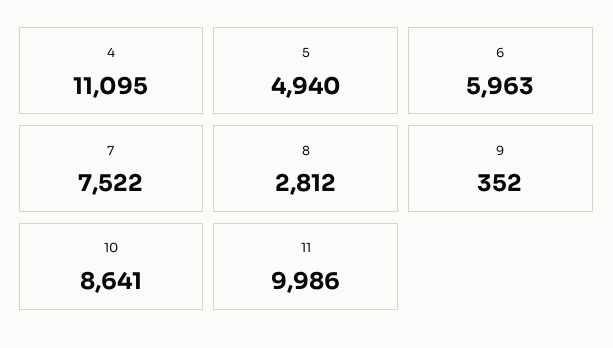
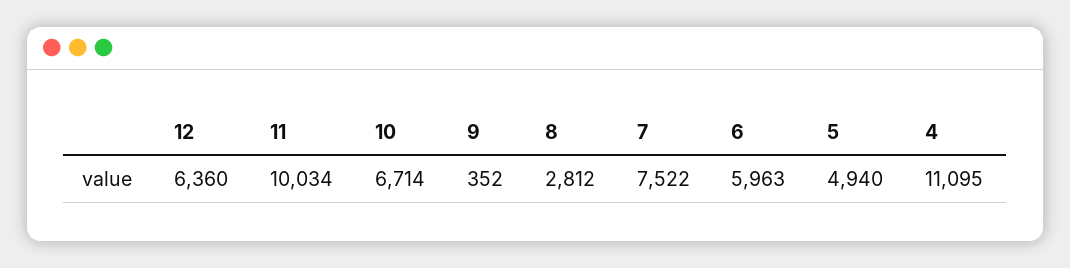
  {
    "4": 11095,
    "5": 4940,
    "6": 5963,
    "7": 7522,
    "8": 2812,
    "9": 352,
-   "10": 8641,
+   "10": 6714,
-   "11": 9986
+   "11": 10034,
+   "12": 6360
  }

